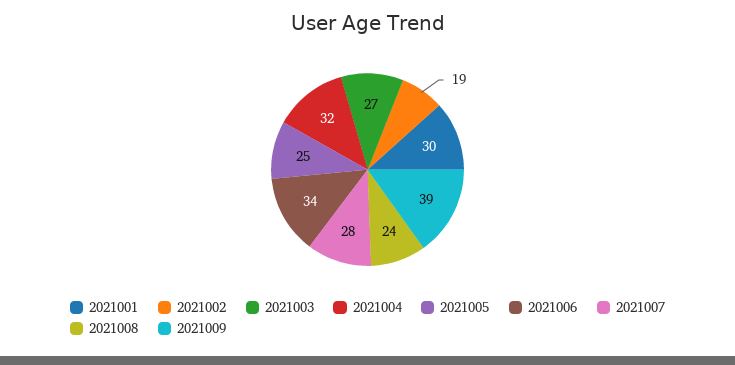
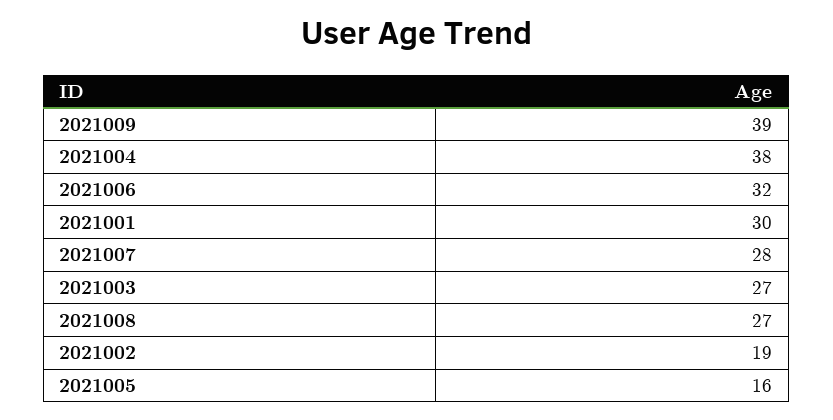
  {
    "2021001": 30,
    "2021002": 19,
    "2021003": 27,
-   "2021004": 32,
+   "2021004": 38,
-   "2021005": 25,
+   "2021005": 16,
-   "2021006": 34,
+   "2021006": 32,
    "2021007": 28,
-   "2021008": 24,
+   "2021008": 27,
    "2021009": 39
  }

